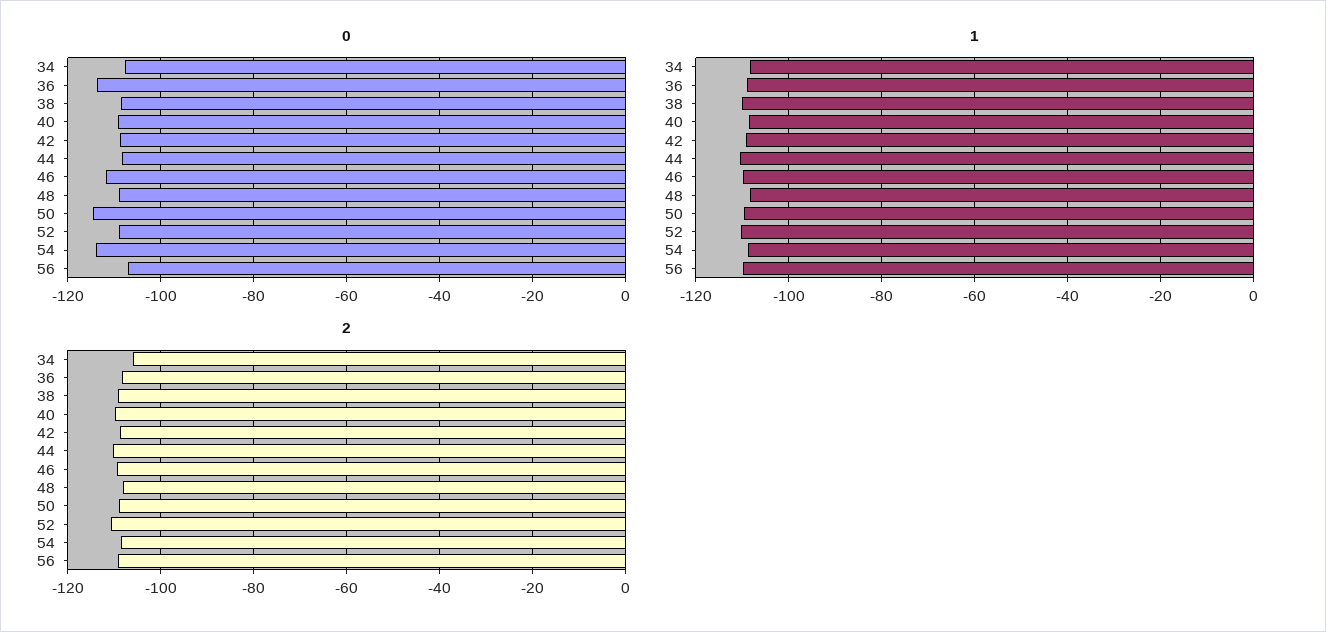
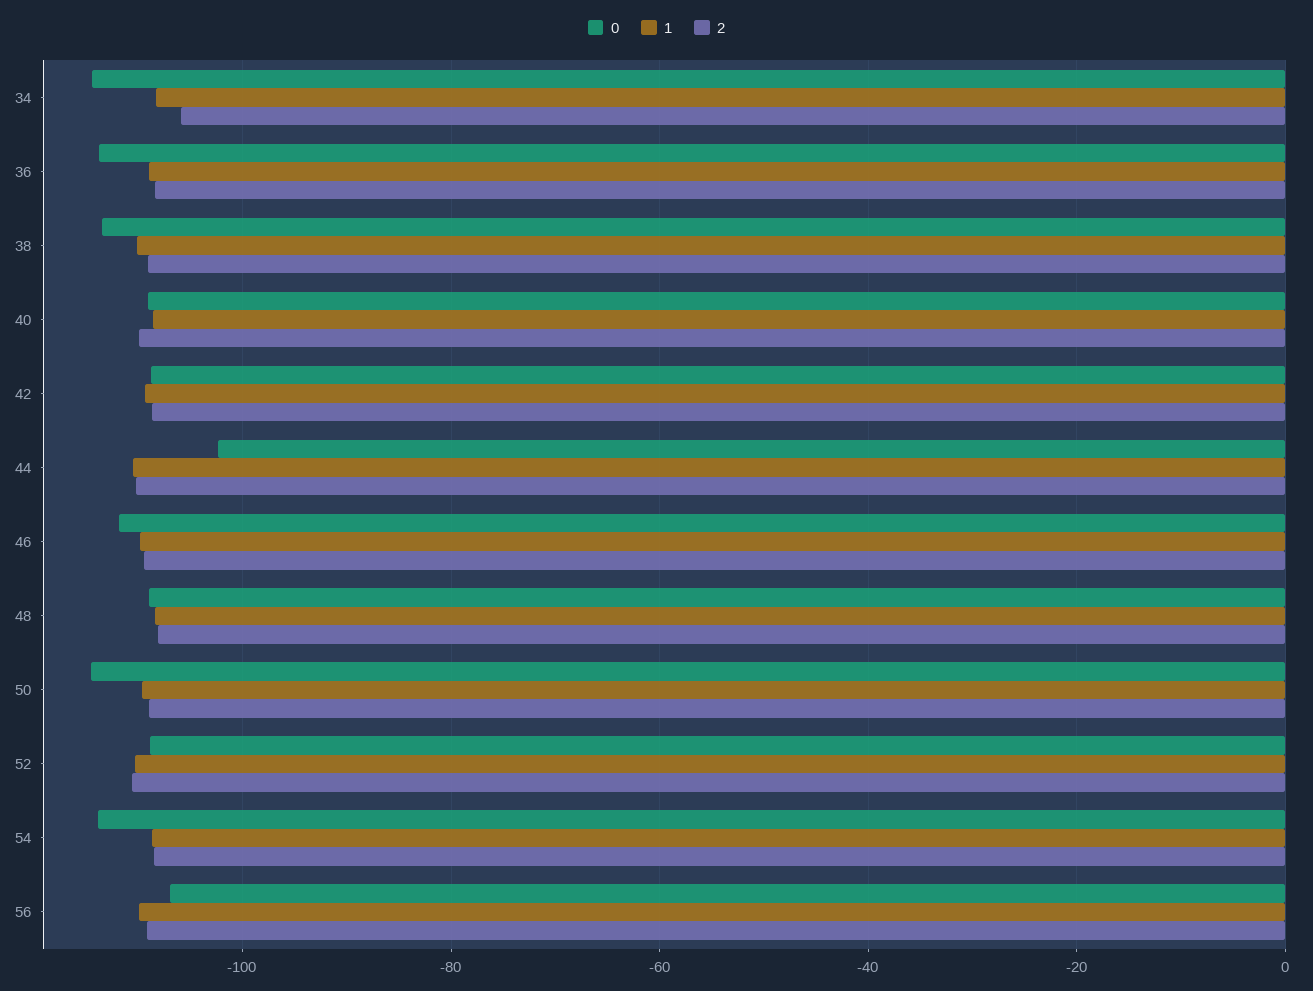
  {
    "0": {
-     "34": -108,
+     "34": -114,
      "36": -114,
-     "38": -108,
+     "38": -114,
      "40": -110,
      "42": -108,
-     "44": -108,
+     "44": -102,
      "46": -112,
      "48": -110,
      "50": -114,
      "52": -108,
      "54": -114,
      "56": -106
    },
    "1": {
      "34": -108,
      "36": -110,
      "38": -110,
      "40": -108,
      "42": -110,
      "44": -110,
      "46": -110,
      "48": -108,
      "50": -110,
      "52": -110,
      "54": -108,
      "56": -110
    },
    "2": {
      "34": -106,
      "36": -108,
      "38": -110,
      "40": -110,
      "42": -108,
      "44": -110,
      "46": -110,
      "48": -108,
      "50": -110,
      "52": -110,
      "54": -108,
      "56": -110
    }
  }

